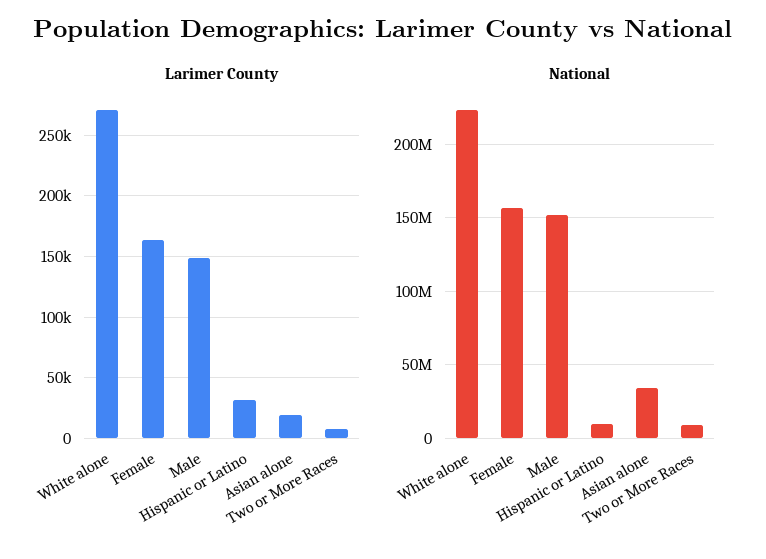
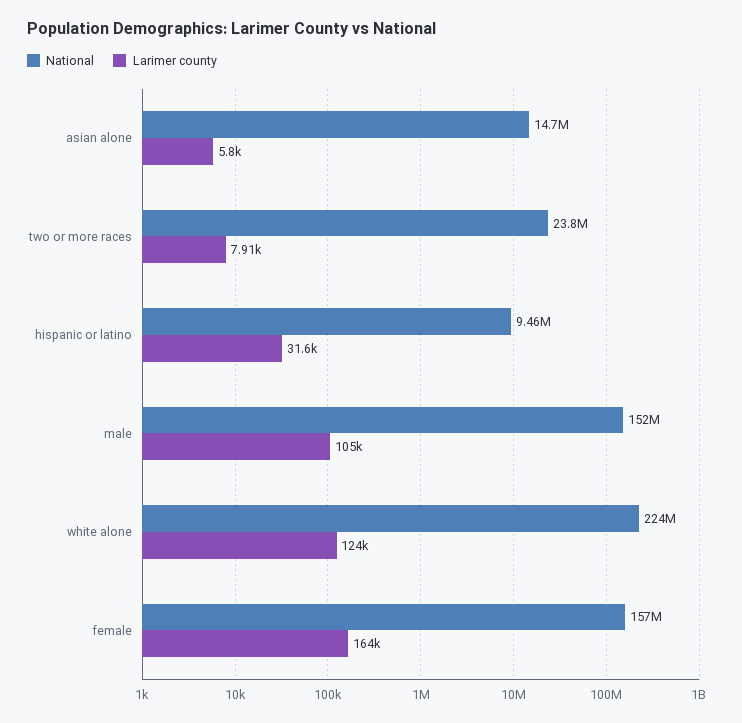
  {
    "Larimer County": {
-     "White alone": 270000,
+     "White alone": 124000,
      "Female": 164000,
-     "Male": 150000,
+     "Male": 105000,
      "Hispanic or Latino": 31600,
-     "Asian alone": 20000,
+     "Asian alone": 5800,
      "Two or More Races": 7910
    },
    "National": {
      "White alone": 224000000,
      "Female": 157000000,
      "Male": 152000000,
      "Hispanic or Latino": 9460000,
-     "Asian alone": 35000000,
+     "Asian alone": 14700000,
-     "Two or More Races": 10000000
+     "Two or More Races": 23800000
    }
  }

